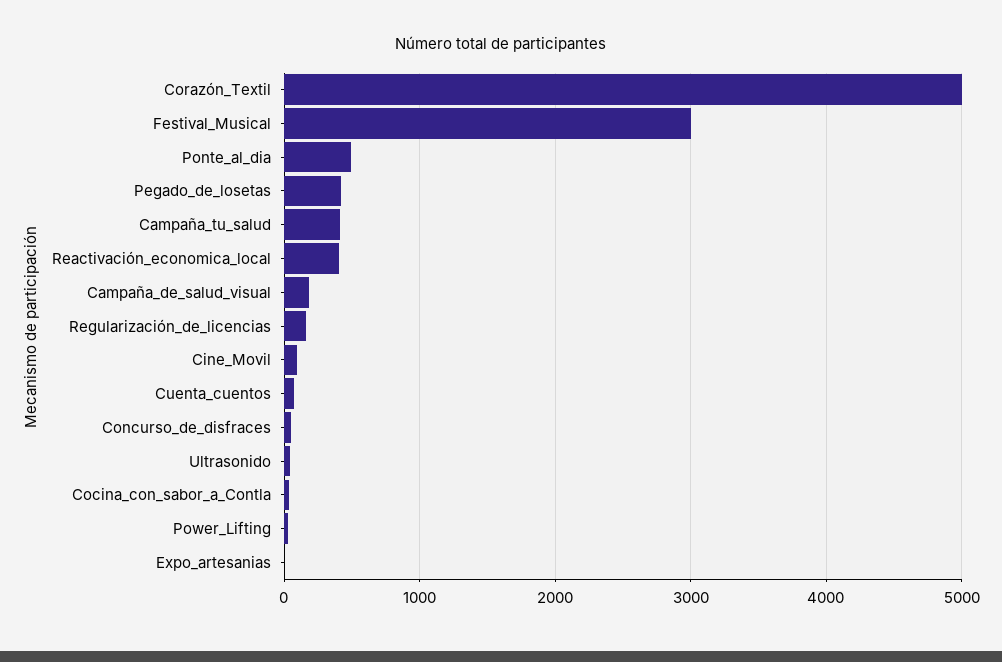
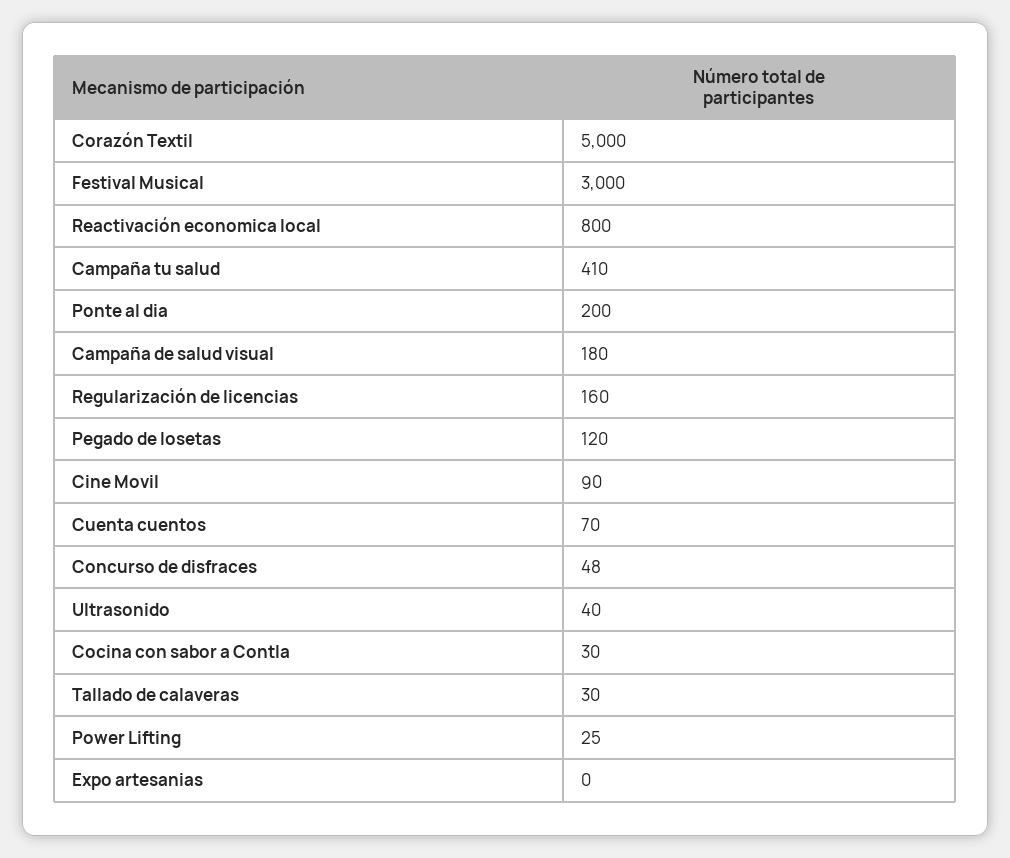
  {
    "Corazón_Textil": 5000,
    "Festival_Musical": 3000,
-   "Ponte_al_dia": 500,
+   "Ponte_al_dia": 200,
-   "Pegado_de_losetas": 400,
+   "Pegado_de_losetas": 120,
    "Campaña_tu_salud": 410,
-   "Reactivación_economica_local": 400,
+   "Reactivación_economica_local": 800,
    "Campaña_de_salud_visual": 180,
    "Regularización_de_licencias": 160,
    "Cine_Movil": 90,
    "Cuenta_cuentos": 70,
    "Concurso_de_disfraces": 48,
    "Ultrasonido": 40,
    "Cocina_con_sabor_a_Contla": 30,
    "Power_Lifting": 25,
-   "Expo_artesanias": 0
+   "Expo_artesanias": 0,
+   "Tallado de calaveras": 30
  }

